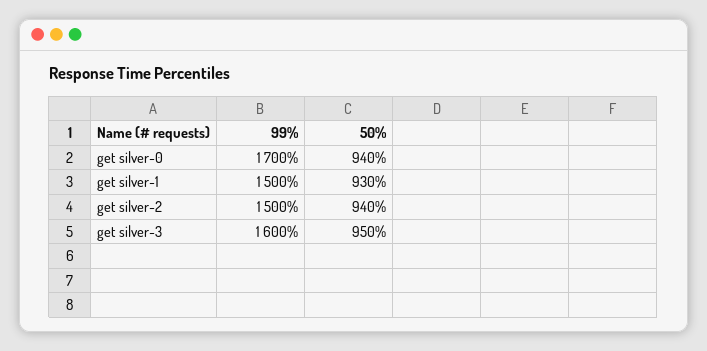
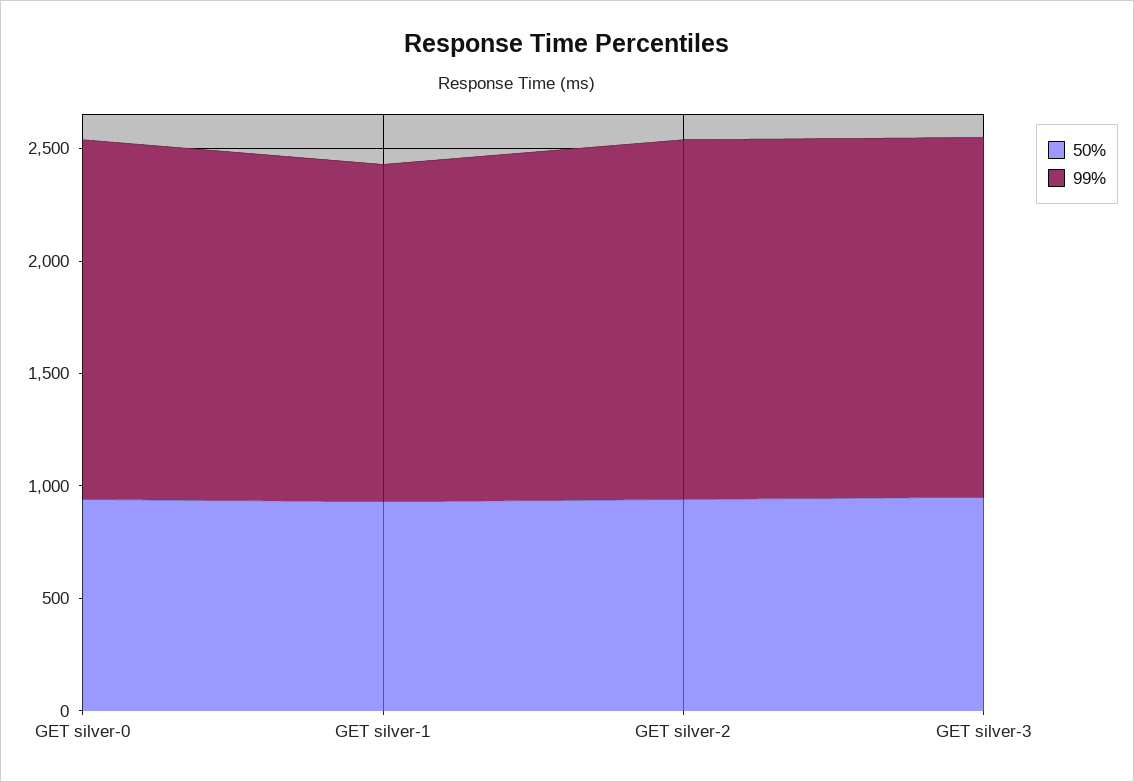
  {
    "99%": {
-     "get silver-0": 1700,
+     "get silver-0": 1600,
      "get silver-1": 1500,
-     "get silver-2": 1500,
+     "get silver-2": 1600,
      "get silver-3": 1600
    },
    "50%": {
      "get silver-0": 940,
      "get silver-1": 930,
      "get silver-2": 940,
      "get silver-3": 950
    }
  }

